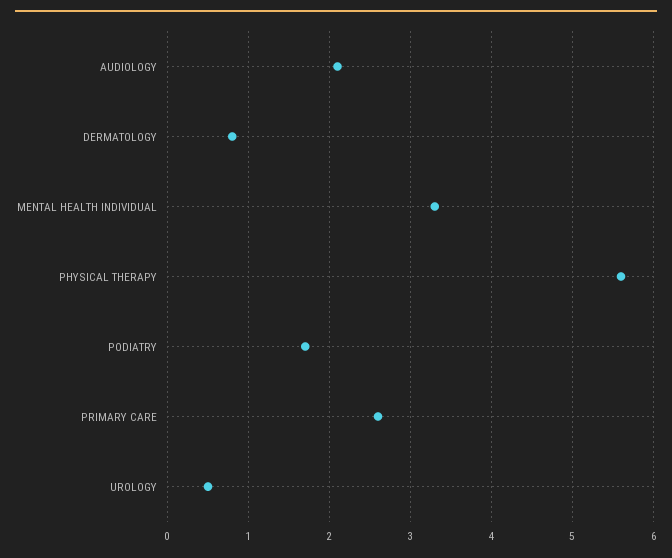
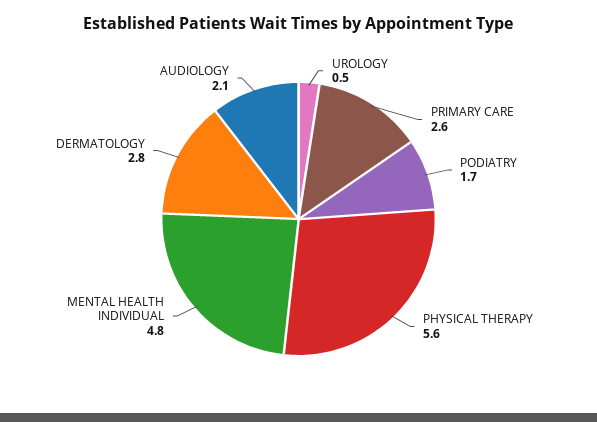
  {
    "AUDIOLOGY": 2.1,
-   "DERMATOLOGY": 0.8,
+   "DERMATOLOGY": 2.8,
-   "MENTAL HEALTH INDIVIDUAL": 3.3,
+   "MENTAL HEALTH INDIVIDUAL": 4.8,
    "PHYSICAL THERAPY": 5.6,
    "PODIATRY": 1.7,
    "PRIMARY CARE": 2.6,
    "UROLOGY": 0.5
  }

